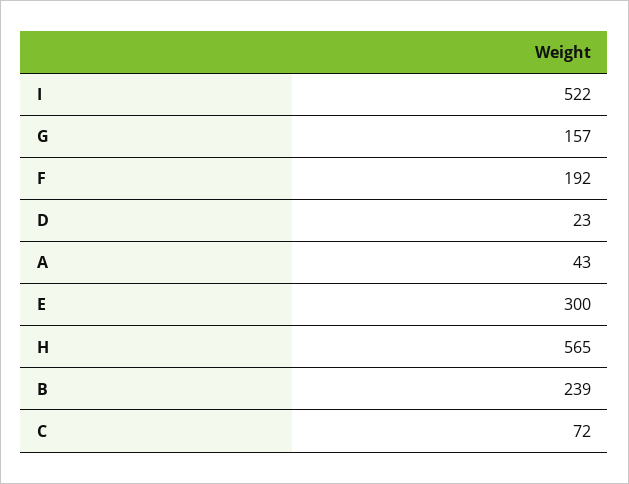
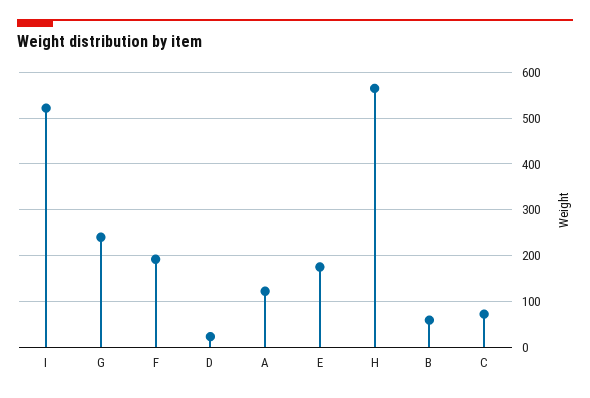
  {
    "I": 522,
-   "G": 157,
+   "G": 240,
    "F": 192,
    "D": 23,
-   "A": 43,
+   "A": 120,
-   "E": 300,
+   "E": 180,
    "H": 565,
-   "B": 239,
+   "B": 60,
    "C": 72
  }

